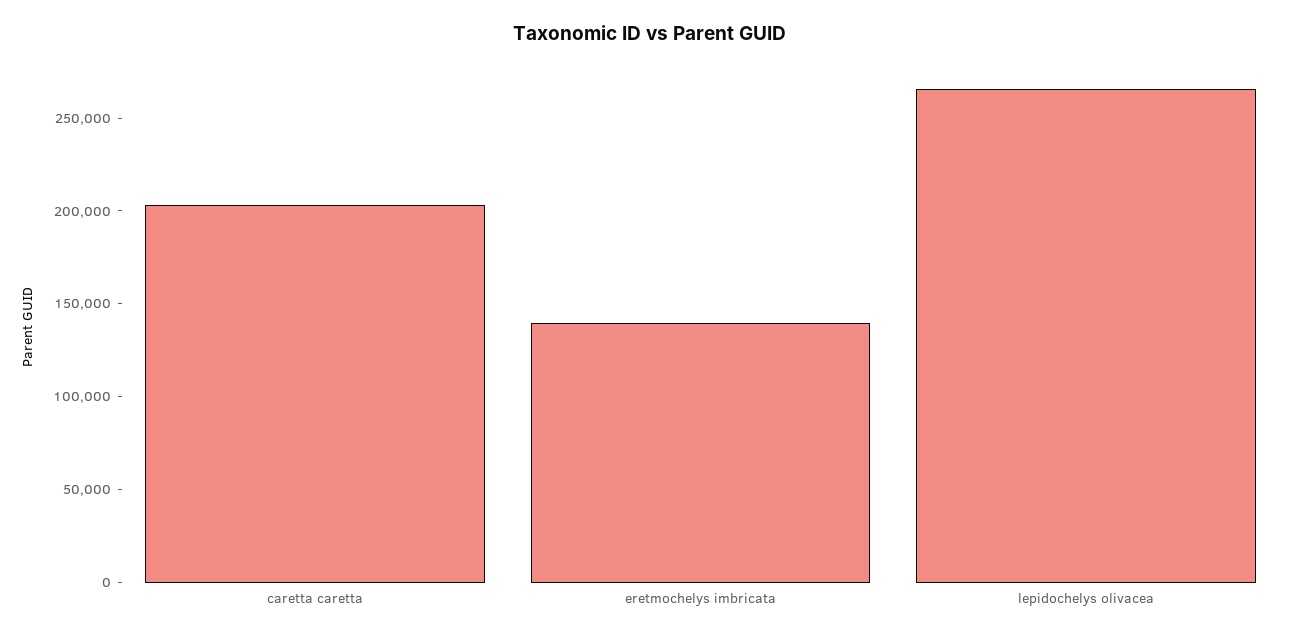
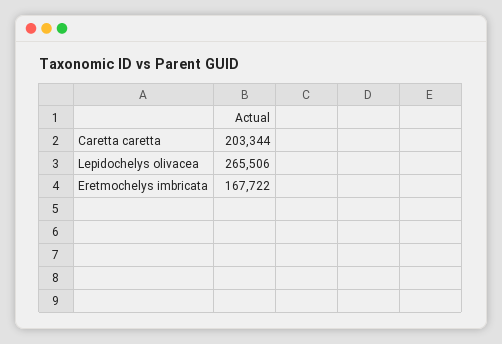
  {
    "caretta caretta": 203344,
-   "eretmochelys imbricata": 140000,
+   "eretmochelys imbricata": 167722,
    "lepidochelys olivacea": 265506
  }

